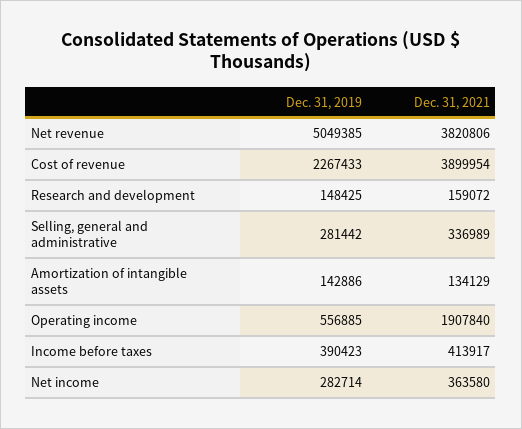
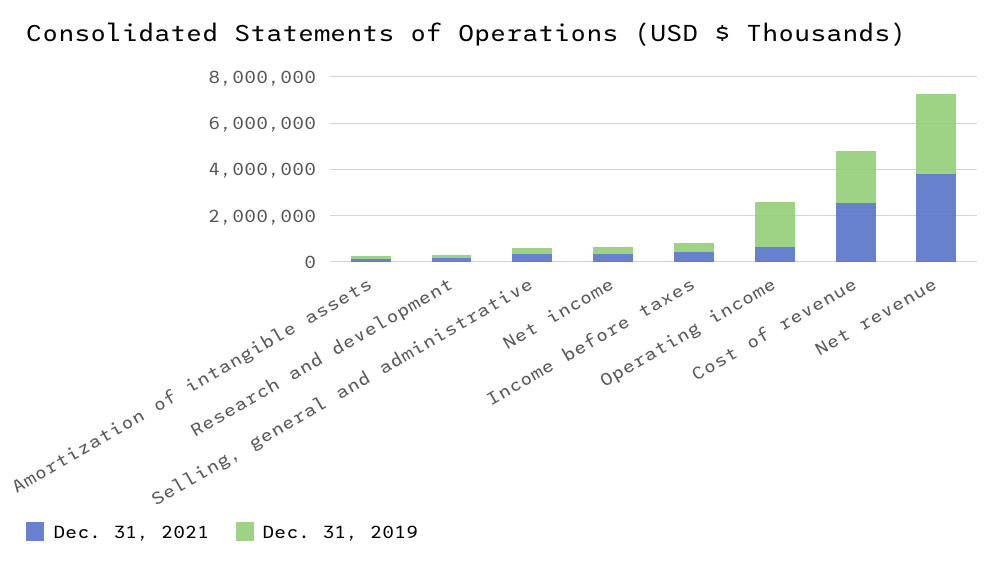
  {
    "Dec. 31, 2019": {
-     "Net revenue": 5049385,
+     "Net revenue": 3500000,
      "Cost of revenue": 2267433,
      "Research and development": 148425,
      "Selling, general and administrative": 281442,
      "Amortization of intangible assets": 142886,
-     "Operating income": 556885,
+     "Operating income": 2000000,
      "Income before taxes": 390423,
      "Net income": 282714
    },
    "Dec. 31, 2021": {
      "Net revenue": 3820806,
-     "Cost of revenue": 3899954,
+     "Cost of revenue": 2500000,
      "Research and development": 159072,
      "Selling, general and administrative": 336989,
      "Amortization of intangible assets": 134129,
-     "Operating income": 1907840,
+     "Operating income": 500000,
      "Income before taxes": 413917,
      "Net income": 363580
    }
  }

